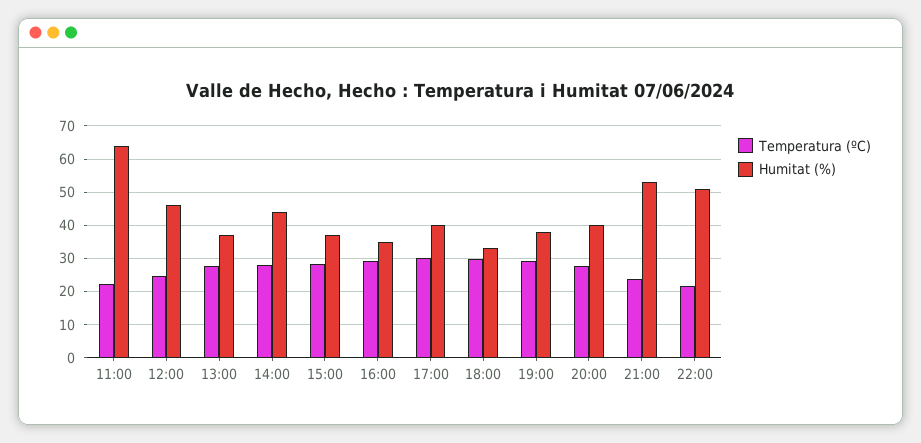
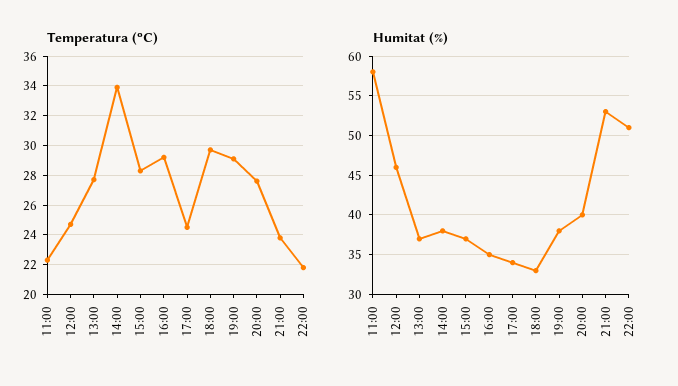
  {
    "Temperatura (ºC)": {
      "11:00": 22.5,
      "12:00": 24.5,
      "13:00": 27.5,
-     "14:00": 28,
+     "14:00": 34,
      "15:00": 28.5,
      "16:00": 29,
-     "17:00": 30,
+     "17:00": 24.5,
      "18:00": 29.5,
      "19:00": 29,
      "20:00": 27.5,
      "21:00": 24,
      "22:00": 22
    },
    "Humitat (%)": {
-     "11:00": 64,
+     "11:00": 58,
      "12:00": 46,
      "13:00": 37,
-     "14:00": 44,
+     "14:00": 38,
      "15:00": 37,
      "16:00": 35,
-     "17:00": 40,
+     "17:00": 34,
      "18:00": 33,
      "19:00": 38,
      "20:00": 40,
      "21:00": 53,
      "22:00": 51
    }
  }

